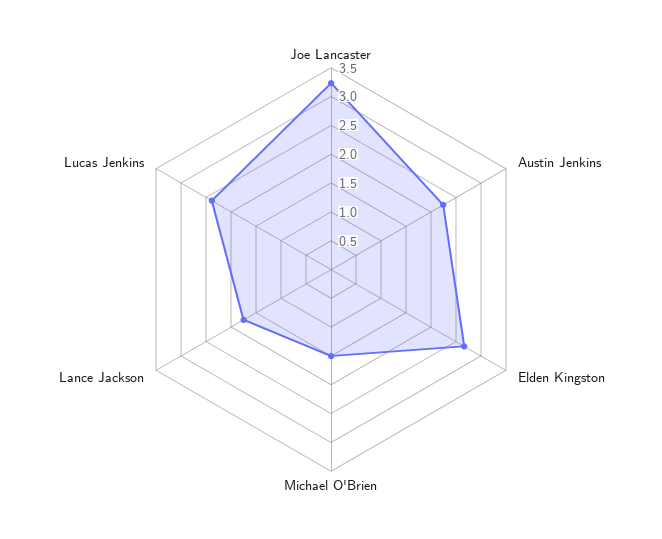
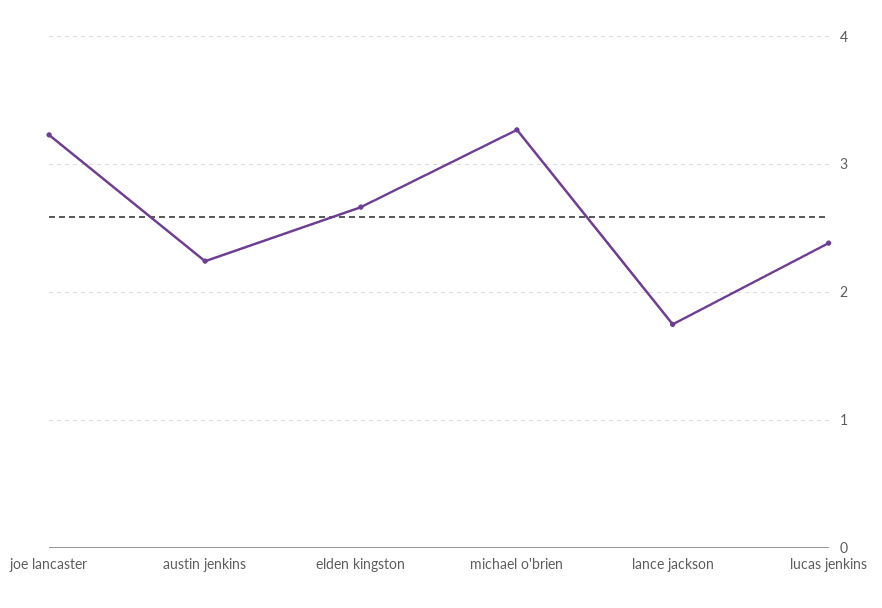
  {
    "Joe Lancaster": 3.2,
    "Austin Jenkins": 2.2,
    "Elden Kingston": 2.7,
-   "Michael O'Brien": 1.5,
+   "Michael O'Brien": 3.3,
    "Lance Jackson": 1.8,
    "Lucas Jenkins": 2.4
  }

